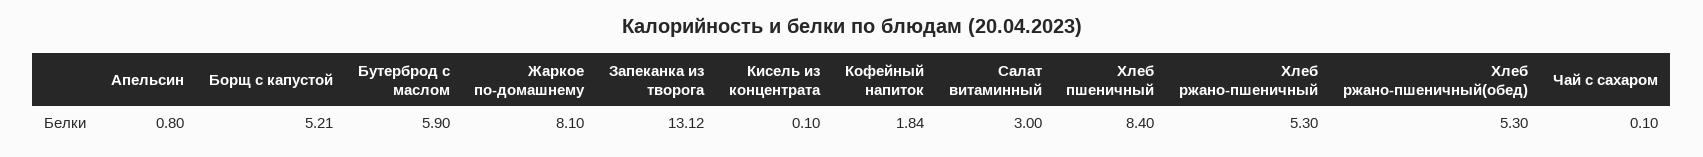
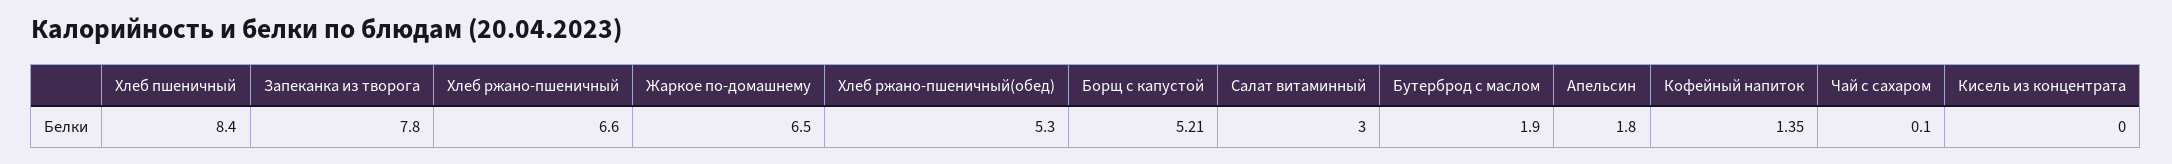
  {
-   "Апельсин": 0.8,
+   "Апельсин": 1.8,
    "Борщ с капустой": 5.21,
-   "Бутерброд с маслом": 5.9,
+   "Бутерброд с маслом": 1.9,
-   "Жаркое по-домашнему": 8.1,
+   "Жаркое по-домашнему": 6.5,
-   "Запеканка из творога": 13.12,
+   "Запеканка из творога": 7.8,
-   "Кисель из концентрата": 0.1,
+   "Кисель из концентрата": 0,
-   "Кофейный напиток": 1.84,
+   "Кофейный напиток": 1.35,
    "Салат витаминный": 3,
    "Хлеб пшеничный": 8.4,
-   "Хлеб ржано-пшеничный": 5.3,
+   "Хлеб ржано-пшеничный": 6.6,
    "Хлеб ржано-пшеничный(обед)": 5.3,
    "Чай с сахаром": 0.1
  }

